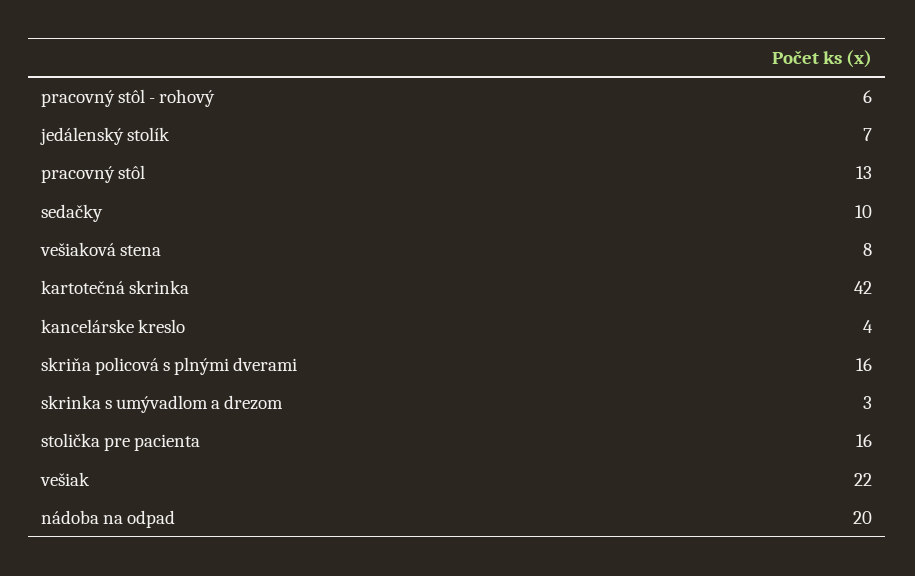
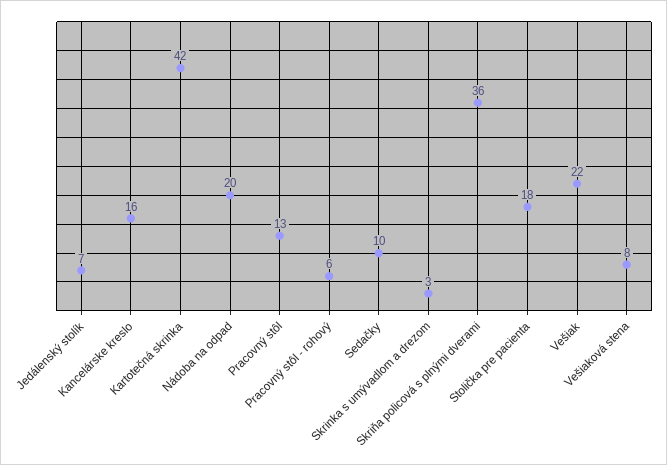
  {
    "pracovný stôl - rohový": 6,
    "jedálenský stolík": 7,
    "pracovný stôl": 13,
    "sedačky": 10,
    "vešiaková stena": 8,
    "kartotečná skrinka": 42,
-   "kancelárske kreslo": 4,
+   "kancelárske kreslo": 16,
-   "skriňa policová s plnými dverami": 16,
+   "skriňa policová s plnými dverami": 36,
    "skrinka s umývadlom a drezom": 3,
-   "stolička pre pacienta": 16,
+   "stolička pre pacienta": 18,
    "vešiak": 22,
    "nádoba na odpad": 20
  }

